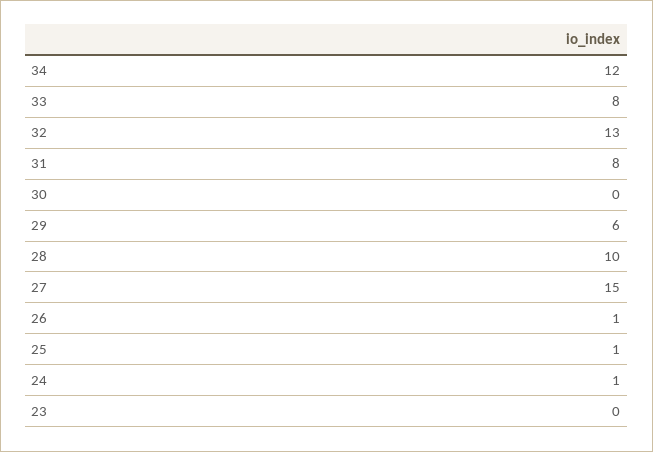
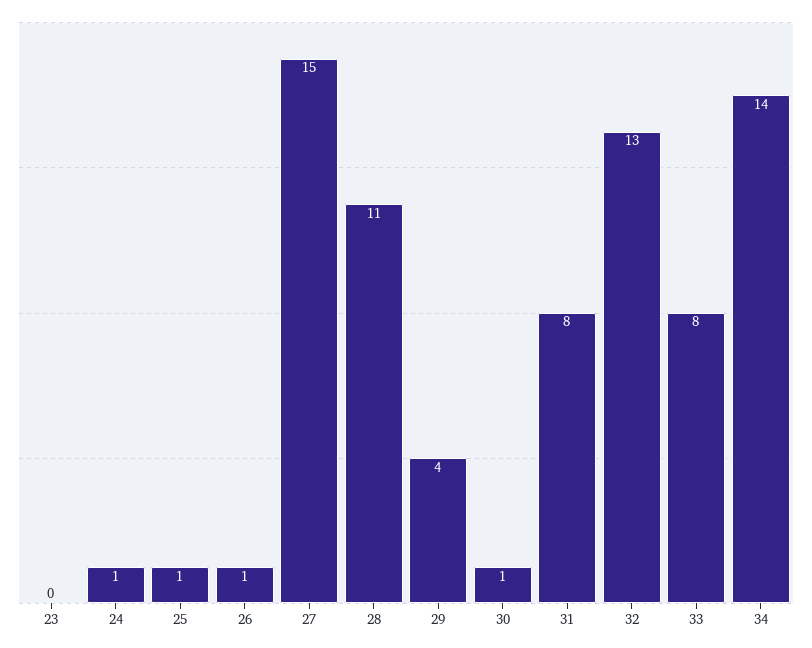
  {
-   "34": 12,
+   "34": 14,
    "33": 8,
    "32": 13,
    "31": 8,
-   "30": 0,
+   "30": 1,
-   "29": 6,
+   "29": 4,
-   "28": 10,
+   "28": 11,
    "27": 15,
    "26": 1,
    "25": 1,
    "24": 1,
    "23": 0
  }

